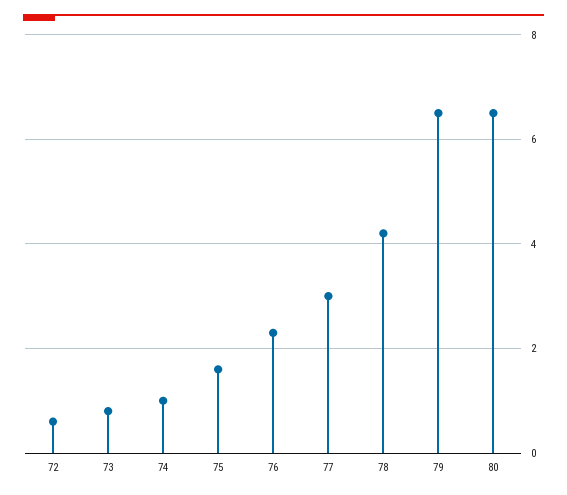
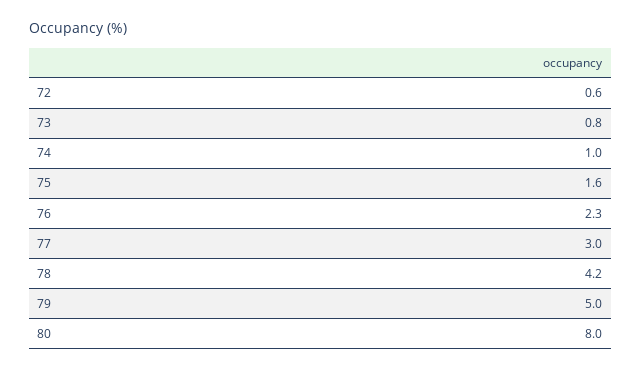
  {
    "72": 0.6,
    "73": 0.8,
    "74": 1,
    "75": 1.6,
    "76": 2.3,
    "77": 3,
    "78": 4.2,
-   "79": 6.5,
+   "79": 5,
-   "80": 6.5
+   "80": 8
  }

